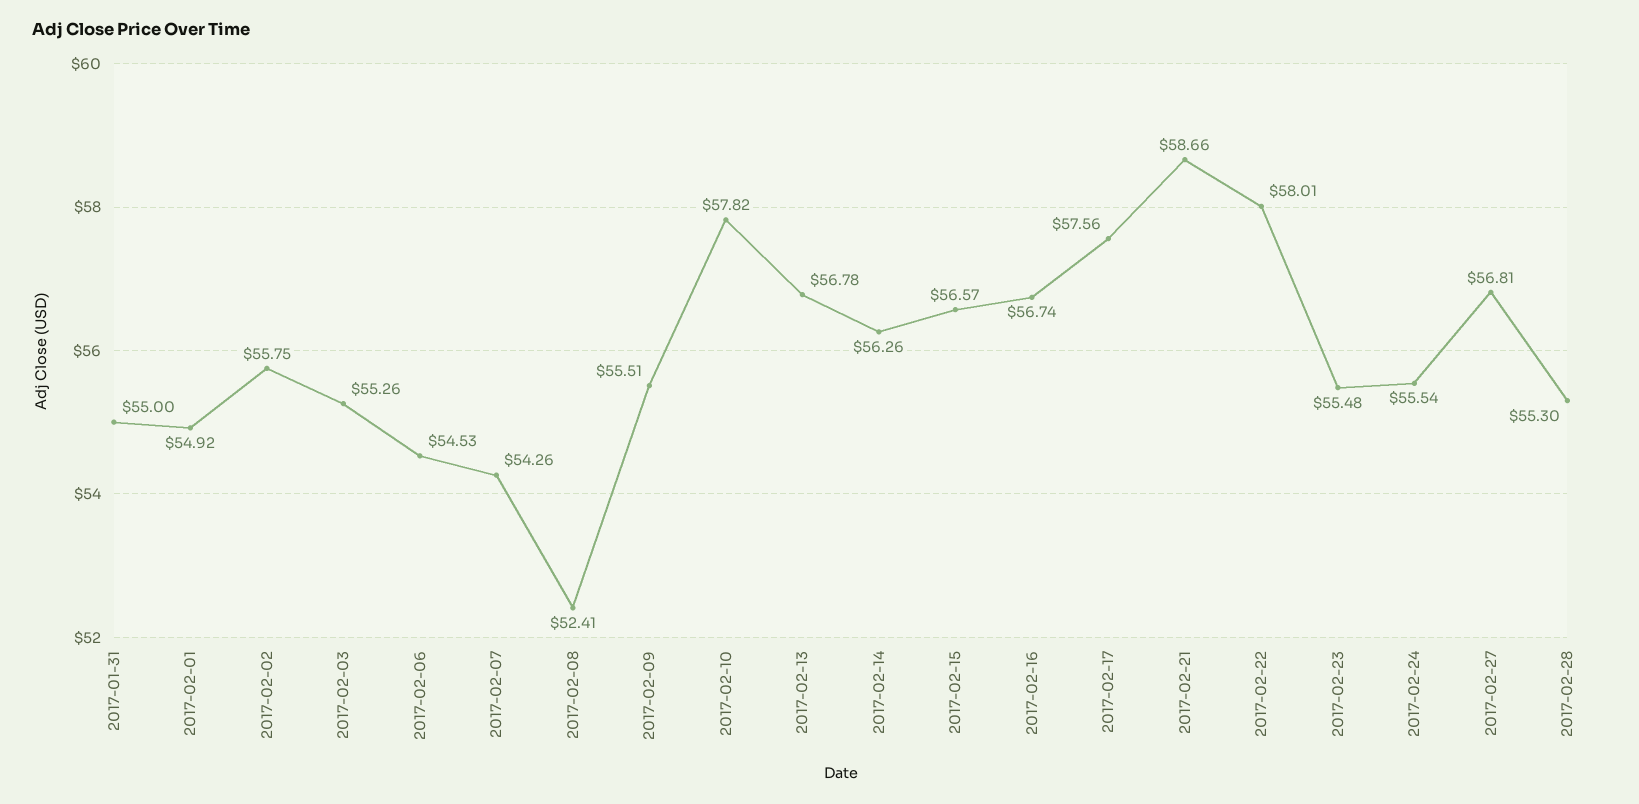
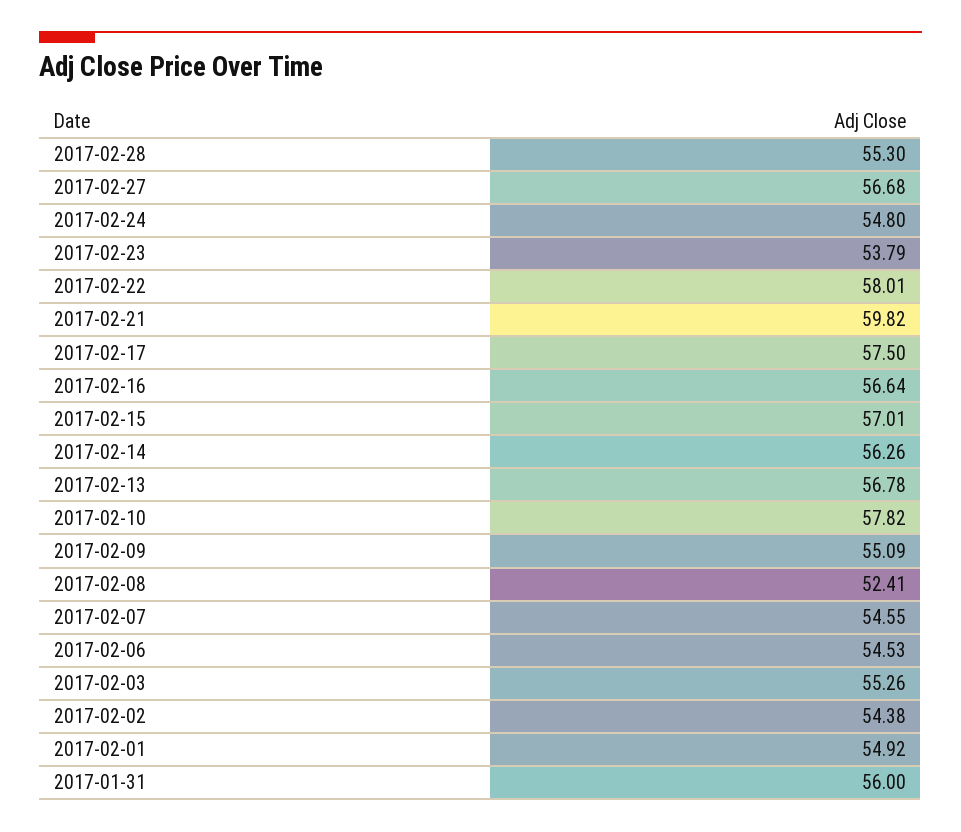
  {
-   "2017-01-31": 55,
+   "2017-01-31": 56,
    "2017-02-01": 54.92,
-   "2017-02-02": 55.75,
+   "2017-02-02": 54.38,
    "2017-02-03": 55.26,
    "2017-02-06": 54.53,
-   "2017-02-07": 54.26,
+   "2017-02-07": 54.55,
    "2017-02-08": 52.41,
-   "2017-02-09": 55.51,
+   "2017-02-09": 55.09,
    "2017-02-10": 57.82,
    "2017-02-13": 56.78,
    "2017-02-14": 56.26,
-   "2017-02-15": 56.57,
+   "2017-02-15": 57.01,
-   "2017-02-16": 56.74,
+   "2017-02-16": 56.64,
-   "2017-02-17": 57.56,
+   "2017-02-17": 57.5,
-   "2017-02-21": 58.66,
+   "2017-02-21": 59.82,
    "2017-02-22": 58.01,
-   "2017-02-23": 55.48,
+   "2017-02-23": 53.79,
-   "2017-02-24": 55.54,
+   "2017-02-24": 54.8,
-   "2017-02-27": 56.81,
+   "2017-02-27": 56.68,
    "2017-02-28": 55.3
  }

